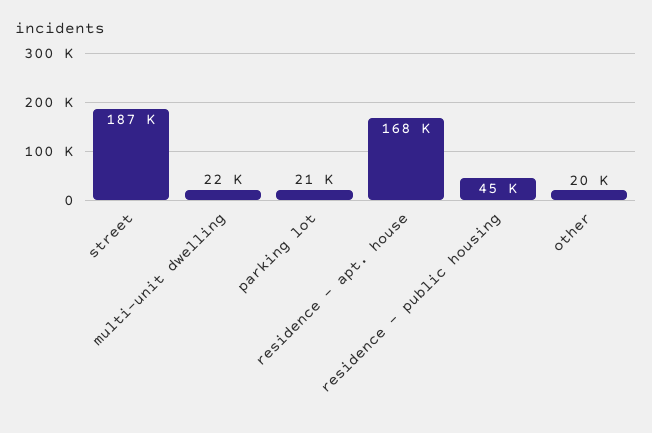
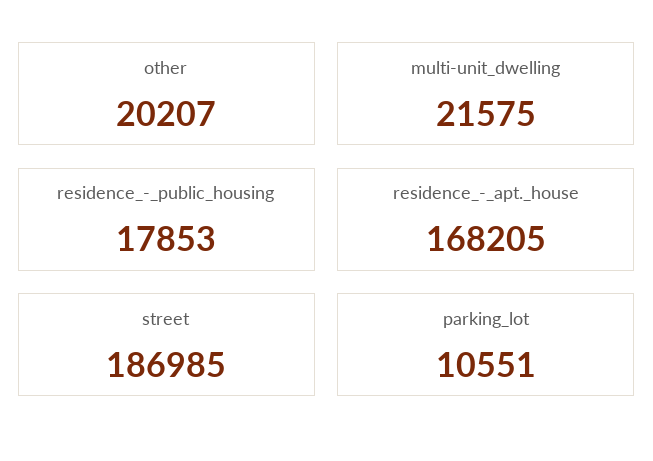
  {
    "street": 186985,
    "multi-unit dwelling": 21575,
-   "parking lot": 21000,
+   "parking lot": 10551,
    "residence - apt. house": 168205,
-   "residence - public housing": 45000,
+   "residence - public housing": 17853,
    "other": 20207
  }

